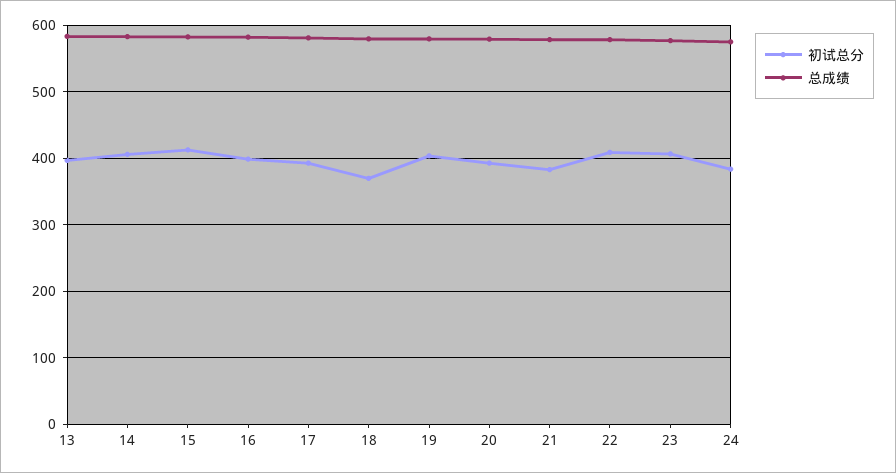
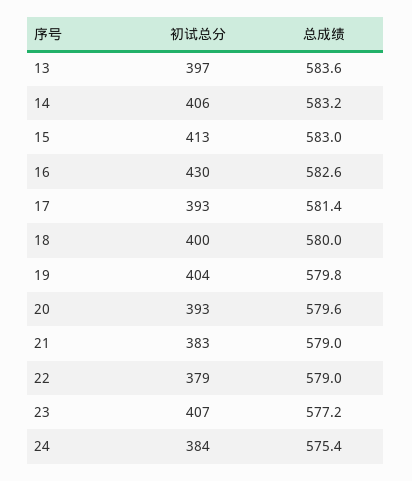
  {
    "初试总分": {
      "13": 397,
      "14": 406,
      "15": 413,
-     "16": 400,
+     "16": 430,
      "17": 393,
-     "18": 370,
+     "18": 400,
      "19": 404,
      "20": 393,
      "21": 383,
-     "22": 410,
+     "22": 379,
      "23": 407,
      "24": 384
    },
    "总成绩": {
      "13": 583.6,
      "14": 583.2,
      "15": 583,
      "16": 582.6,
      "17": 581.4,
      "18": 580,
      "19": 579.8,
      "20": 579.6,
      "21": 579,
      "22": 579,
      "23": 577.2,
      "24": 575.4
    }
  }

